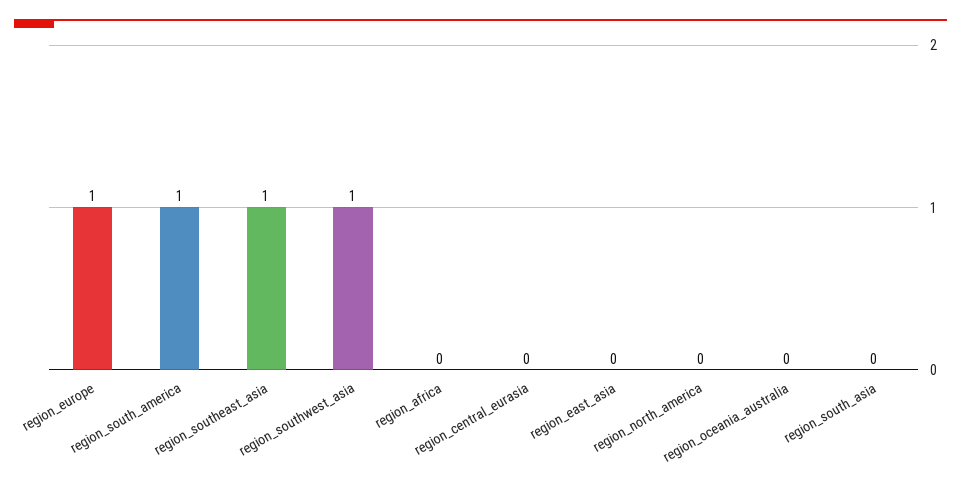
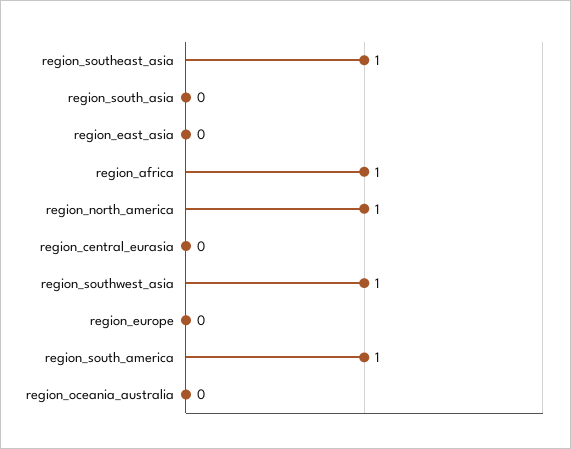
  {
-   "region_europe": 1,
+   "region_europe": 0,
    "region_south_america": 1,
    "region_southeast_asia": 1,
    "region_southwest_asia": 1,
-   "region_africa": 0,
+   "region_africa": 1,
    "region_central_eurasia": 0,
    "region_east_asia": 0,
-   "region_north_america": 0,
+   "region_north_america": 1,
    "region_oceania_australia": 0,
    "region_south_asia": 0
  }

